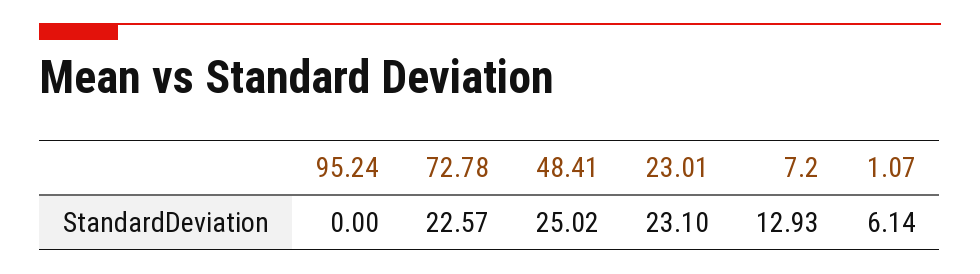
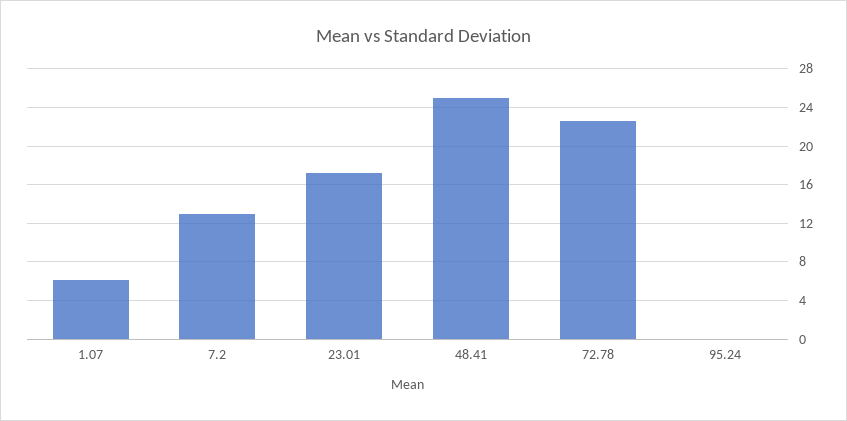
  {
    "95.24": 0,
    "72.78": 22.57,
    "48.41": 25.02,
-   "23.01": 23.1,
+   "23.01": 17,
    "7.2": 12.93,
    "1.07": 6.14
  }

